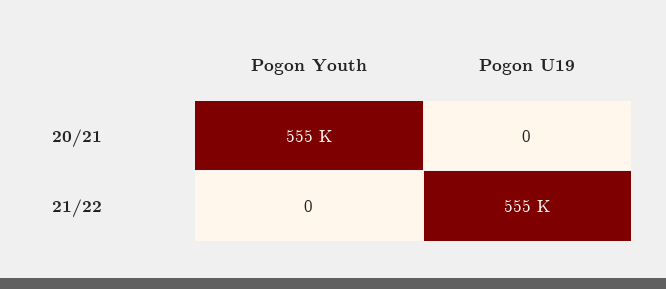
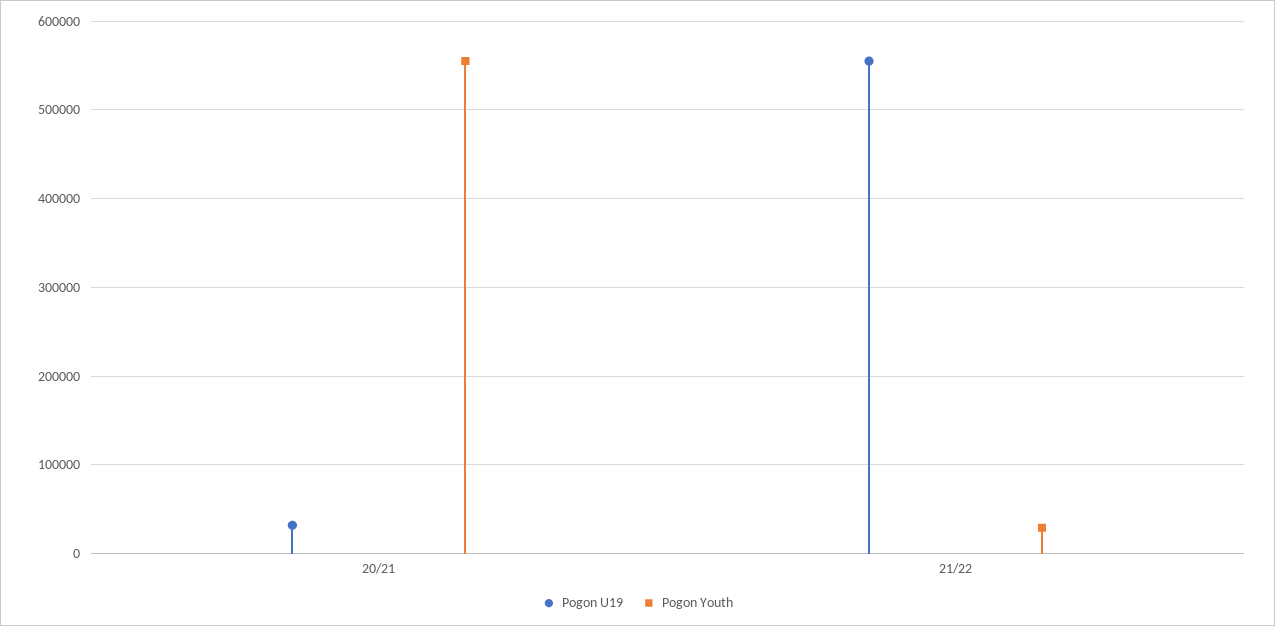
  {
    "Pogon Youth": {
      "20/21": 555000,
-     "21/22": 0
+     "21/22": 30000
    },
    "Pogon U19": {
-     "20/21": 0,
+     "20/21": 30000,
      "21/22": 555000
    }
  }

